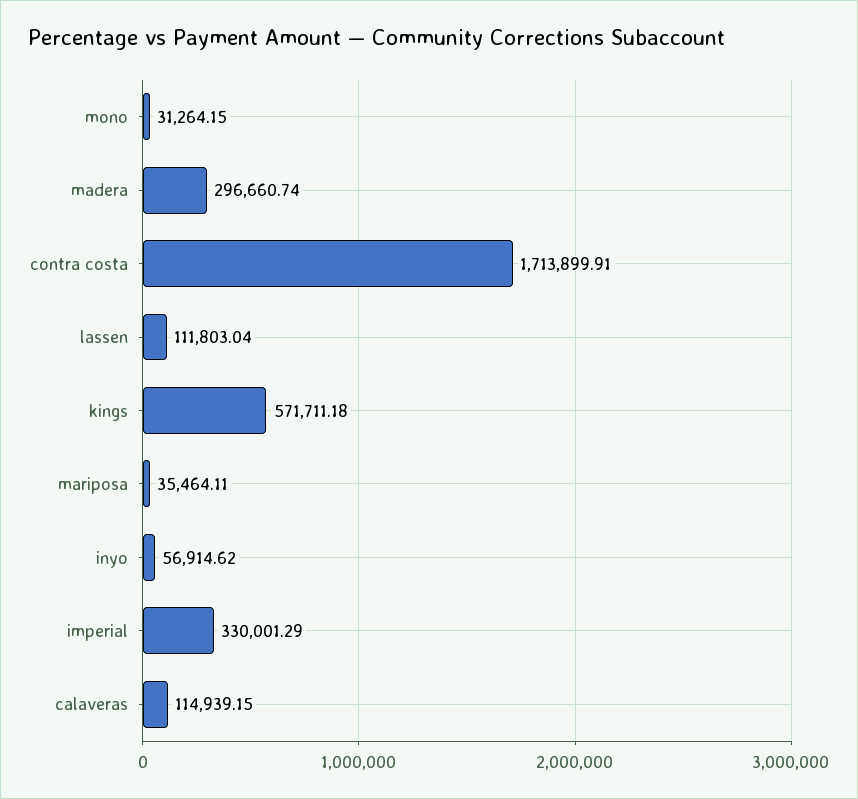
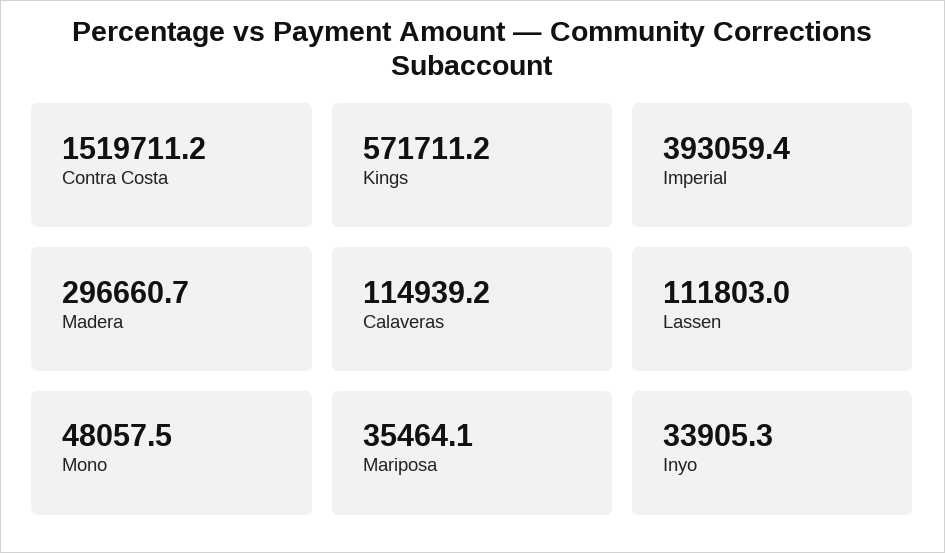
  {
-   "mono": 31264.15,
+   "mono": 48057.5,
    "madera": 296660.74,
-   "contra costa": 1713899.91,
+   "contra costa": 1519711.2,
    "lassen": 111803.04,
    "kings": 571711.18,
    "mariposa": 35464.11,
-   "inyo": 56914.62,
+   "inyo": 33905.3,
-   "imperial": 330001.29,
+   "imperial": 393059.4,
    "calaveras": 114939.15
  }

